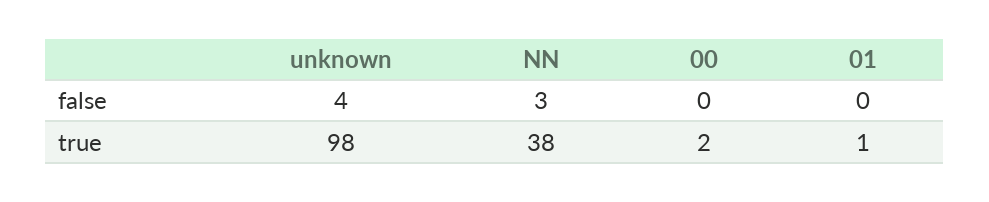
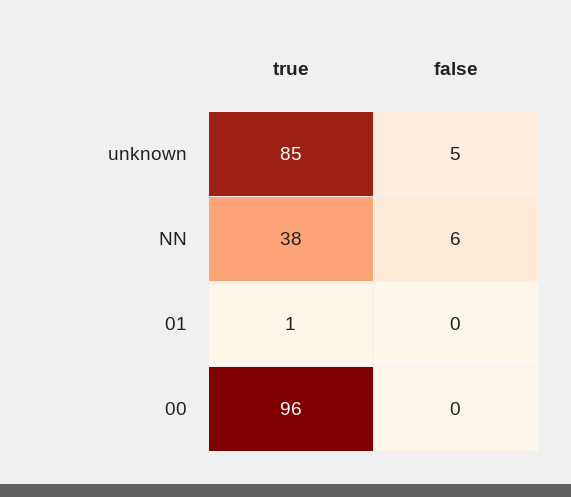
  {
    "unknown": {
-     "false": 4,
+     "false": 5,
-     "true": 98
+     "true": 85
    },
    "NN": {
-     "false": 3,
+     "false": 6,
      "true": 38
    },
    "00": {
      "false": 0,
-     "true": 2
+     "true": 96
    },
    "01": {
      "false": 0,
      "true": 1
    }
  }

